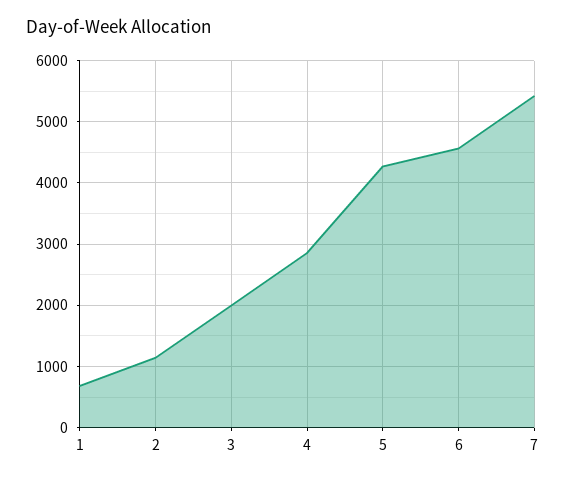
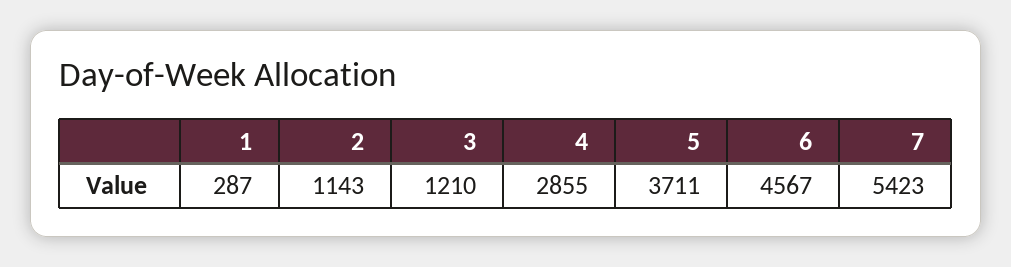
  {
-   "1": 700,
+   "1": 287,
    "2": 1143,
-   "3": 2000,
+   "3": 1210,
    "4": 2855,
-   "5": 4300,
+   "5": 3711,
    "6": 4567,
    "7": 5423
  }

